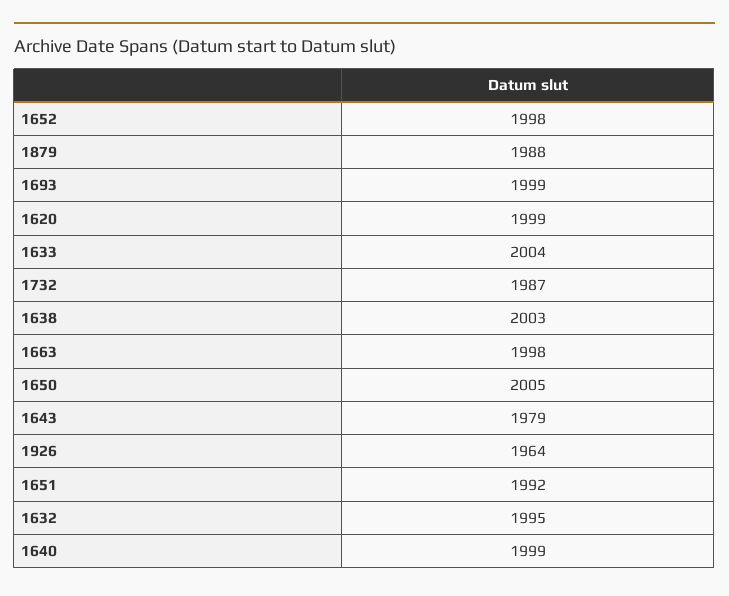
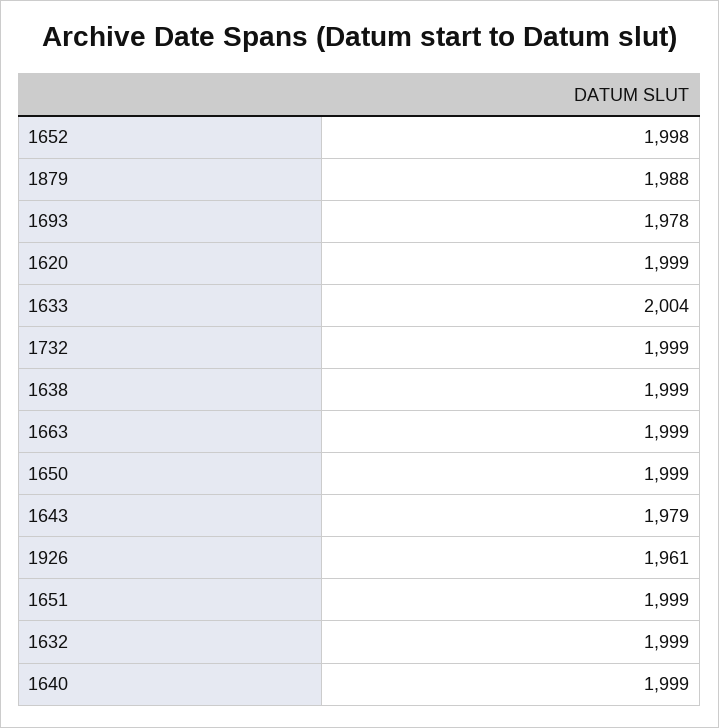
  {
    "1652": 1998,
    "1879": 1988,
-   "1693": 1999,
+   "1693": 1978,
    "1620": 1999,
    "1633": 2004,
-   "1732": 1987,
+   "1732": 1999,
-   "1638": 2003,
+   "1638": 1999,
-   "1663": 1998,
+   "1663": 1999,
-   "1650": 2005,
+   "1650": 1999,
    "1643": 1979,
-   "1926": 1964,
+   "1926": 1961,
-   "1651": 1992,
+   "1651": 1999,
-   "1632": 1995,
+   "1632": 1999,
    "1640": 1999
  }

